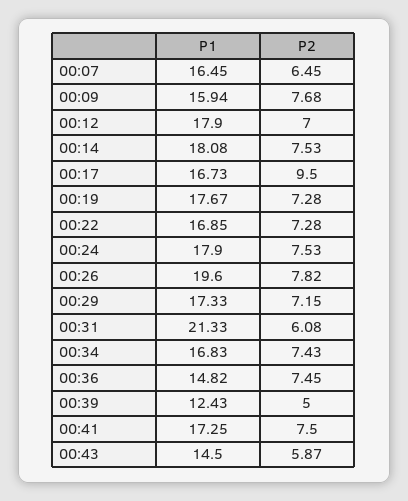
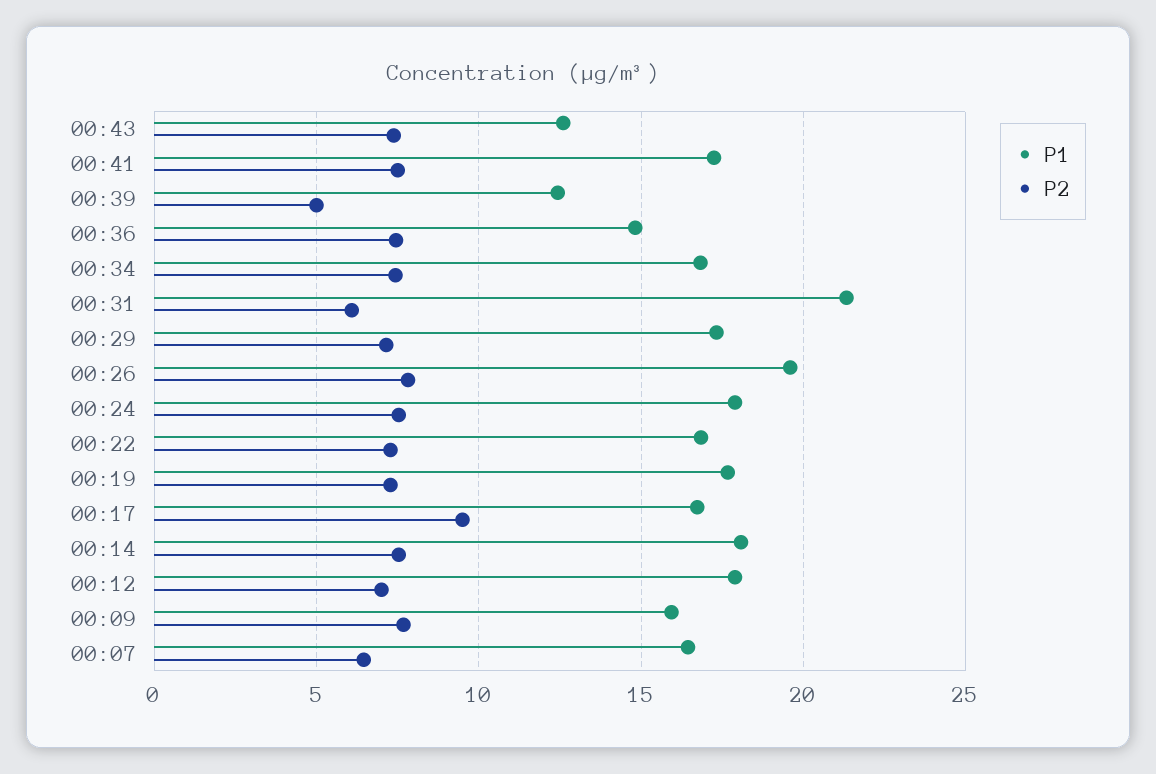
  {
    "P1": {
      "00:07": 16.45,
      "00:09": 15.94,
      "00:12": 17.9,
      "00:14": 18.08,
      "00:17": 16.73,
      "00:19": 17.67,
      "00:22": 16.85,
      "00:24": 17.9,
      "00:26": 19.6,
      "00:29": 17.33,
      "00:31": 21.33,
      "00:34": 16.83,
      "00:36": 14.82,
      "00:39": 12.43,
      "00:41": 17.25,
-     "00:43": 14.5
+     "00:43": 12.5
    },
    "P2": {
      "00:07": 6.45,
      "00:09": 7.68,
      "00:12": 7,
      "00:14": 7.53,
      "00:17": 9.5,
      "00:19": 7.28,
      "00:22": 7.28,
      "00:24": 7.53,
      "00:26": 7.82,
      "00:29": 7.15,
      "00:31": 6.08,
      "00:34": 7.43,
      "00:36": 7.45,
      "00:39": 5,
      "00:41": 7.5,
-     "00:43": 5.87
+     "00:43": 7.5
    }
  }

